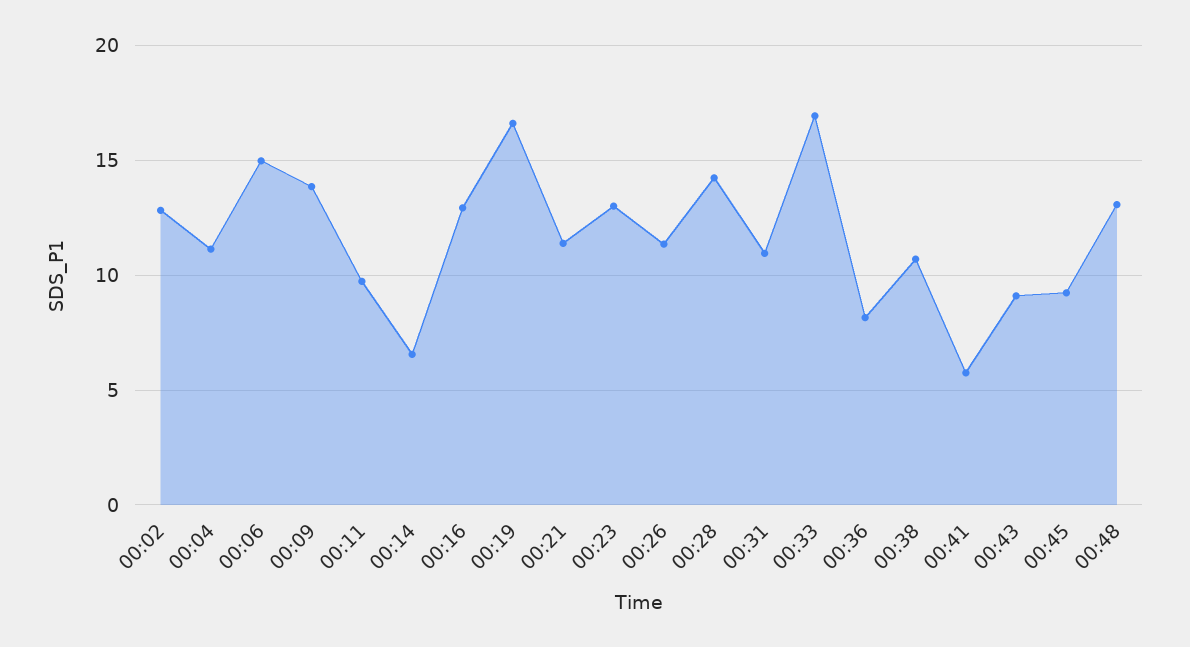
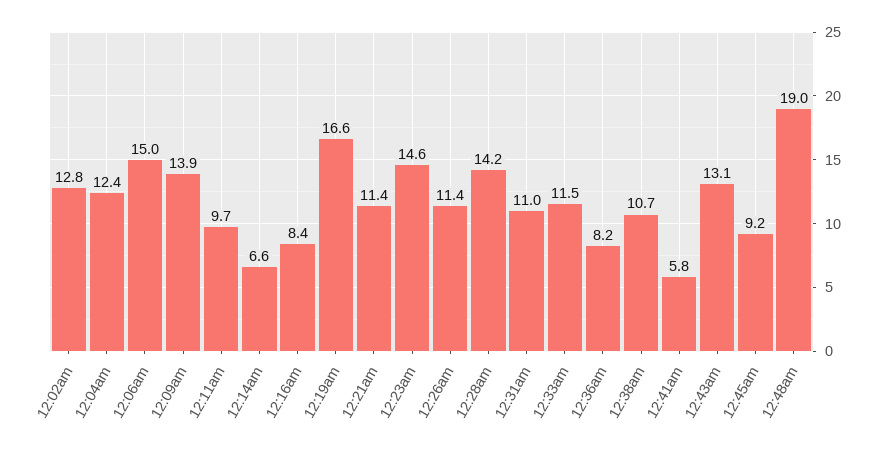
  {
    "00:02": 12.8,
-   "00:04": 11,
+   "00:04": 12.4,
    "00:06": 15,
    "00:09": 13.9,
    "00:11": 9.7,
    "00:14": 6.6,
-   "00:16": 13,
+   "00:16": 8.4,
    "00:19": 16.6,
    "00:21": 11.4,
-   "00:23": 13,
+   "00:23": 14.6,
    "00:26": 11.4,
    "00:28": 14.2,
    "00:31": 11,
-   "00:33": 17,
+   "00:33": 11.5,
    "00:36": 8.2,
    "00:38": 10.7,
    "00:41": 5.8,
-   "00:43": 9,
+   "00:43": 13.1,
    "00:45": 9.2,
-   "00:48": 13
+   "00:48": 19
  }

